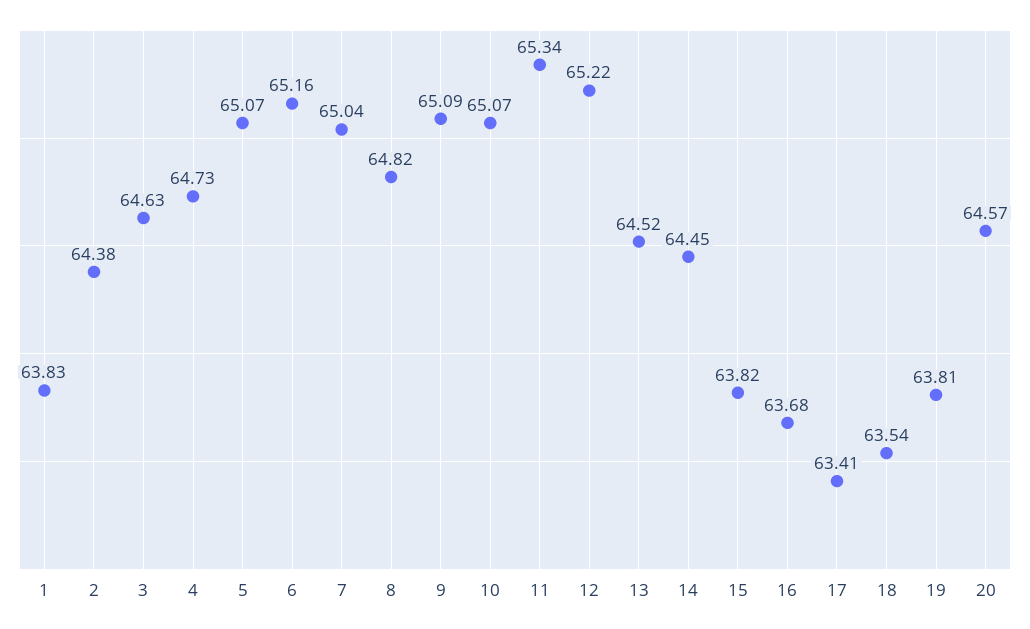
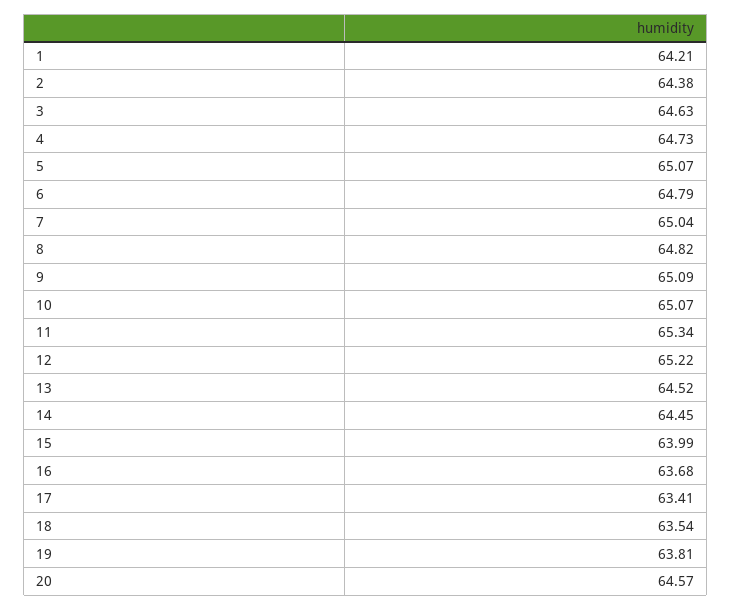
  {
-   "1": 63.83,
+   "1": 64.21,
    "2": 64.38,
    "3": 64.63,
    "4": 64.73,
    "5": 65.07,
-   "6": 65.16,
+   "6": 64.79,
    "7": 65.04,
    "8": 64.82,
    "9": 65.09,
    "10": 65.07,
    "11": 65.34,
    "12": 65.22,
    "13": 64.52,
    "14": 64.45,
-   "15": 63.82,
+   "15": 63.99,
    "16": 63.68,
    "17": 63.41,
    "18": 63.54,
    "19": 63.81,
    "20": 64.57
  }

